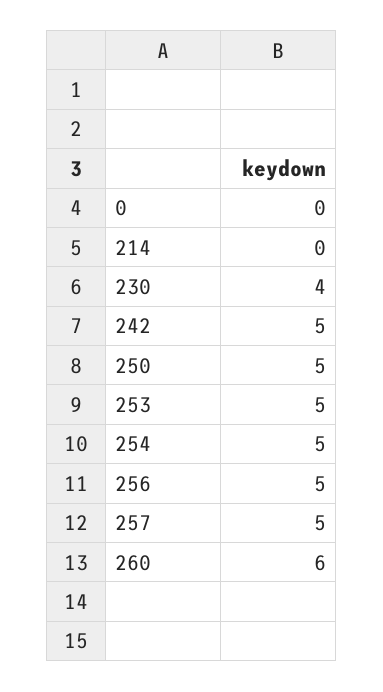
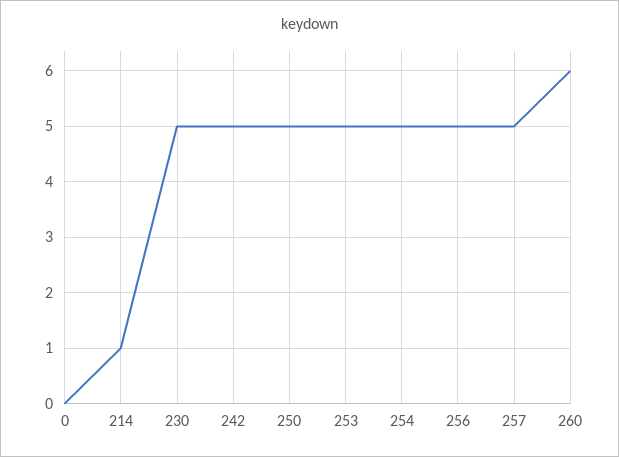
  {
    "0": 0,
-   "214": 0,
+   "214": 1,
-   "230": 4,
+   "230": 5,
    "242": 5,
    "250": 5,
    "253": 5,
    "254": 5,
    "256": 5,
    "257": 5,
    "260": 6
  }

